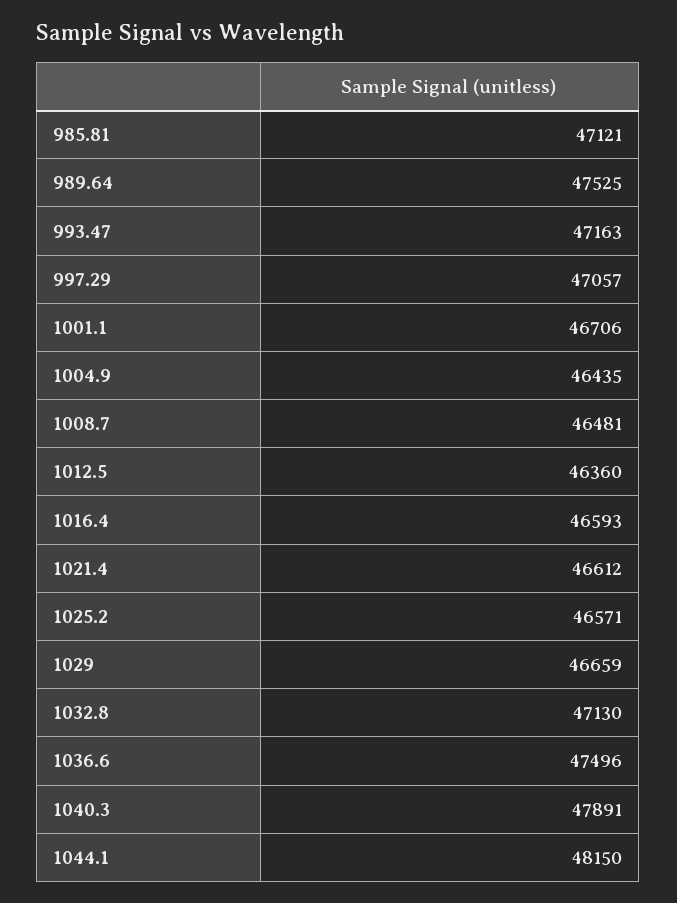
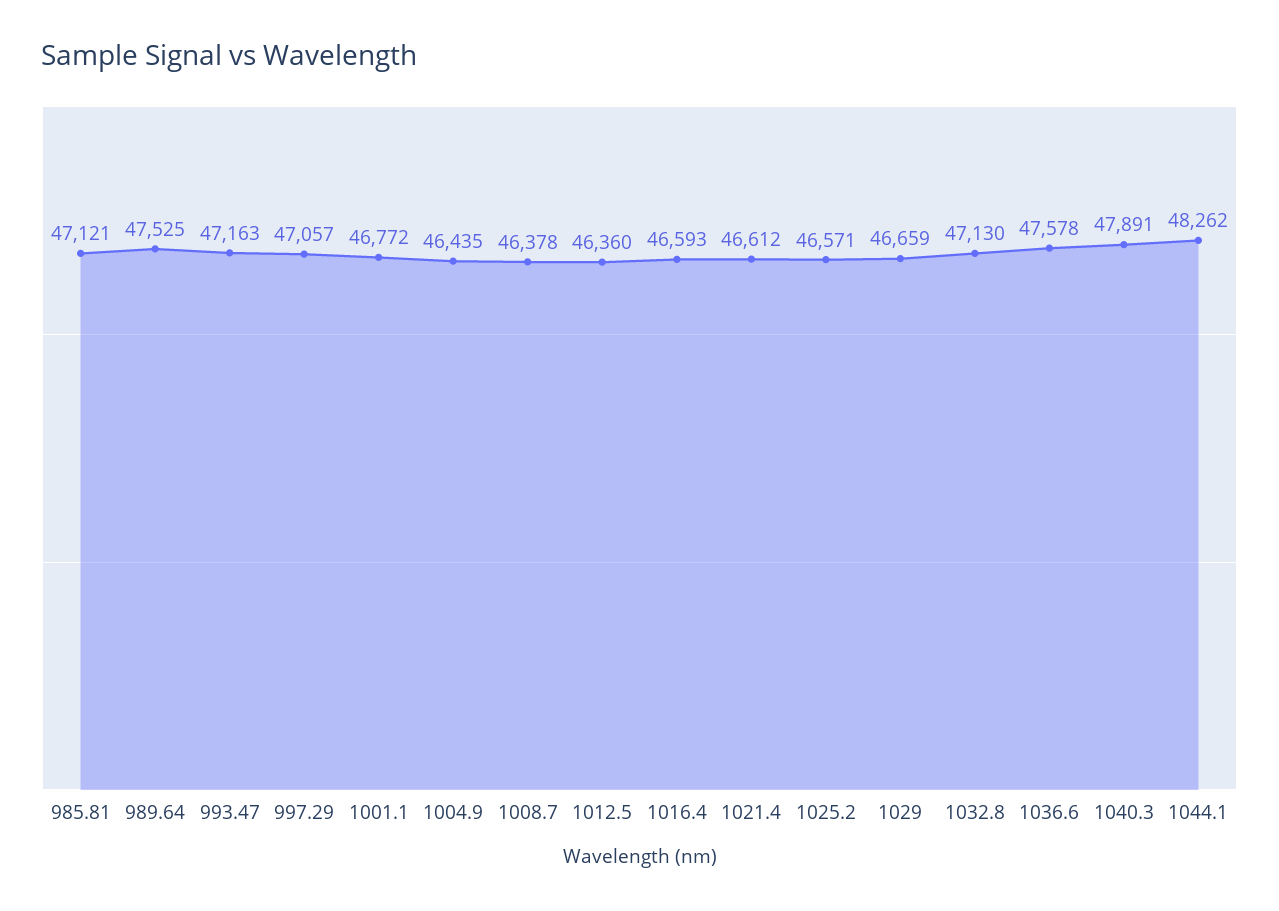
  {
    "985.81": 47121,
    "989.64": 47525,
    "993.47": 47163,
    "997.29": 47057,
-   "1001.1": 46706,
+   "1001.1": 46772,
    "1004.9": 46435,
-   "1008.7": 46481,
+   "1008.7": 46378,
    "1012.5": 46360,
    "1016.4": 46593,
    "1021.4": 46612,
    "1025.2": 46571,
    "1029": 46659,
    "1032.8": 47130,
-   "1036.6": 47496,
+   "1036.6": 47578,
    "1040.3": 47891,
-   "1044.1": 48150
+   "1044.1": 48262
  }

